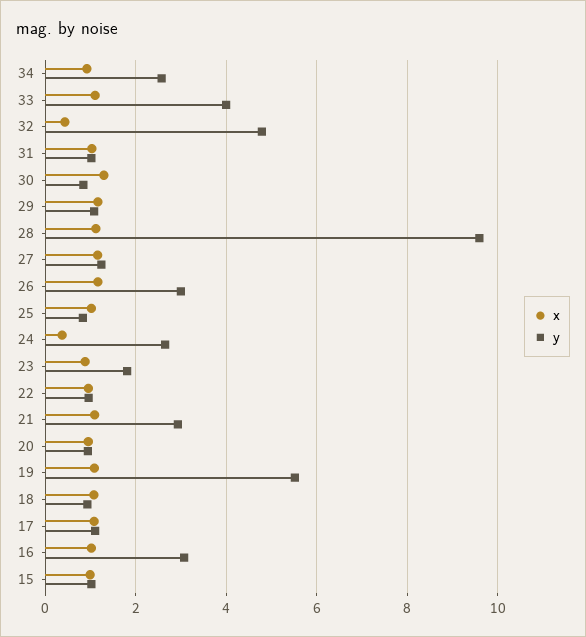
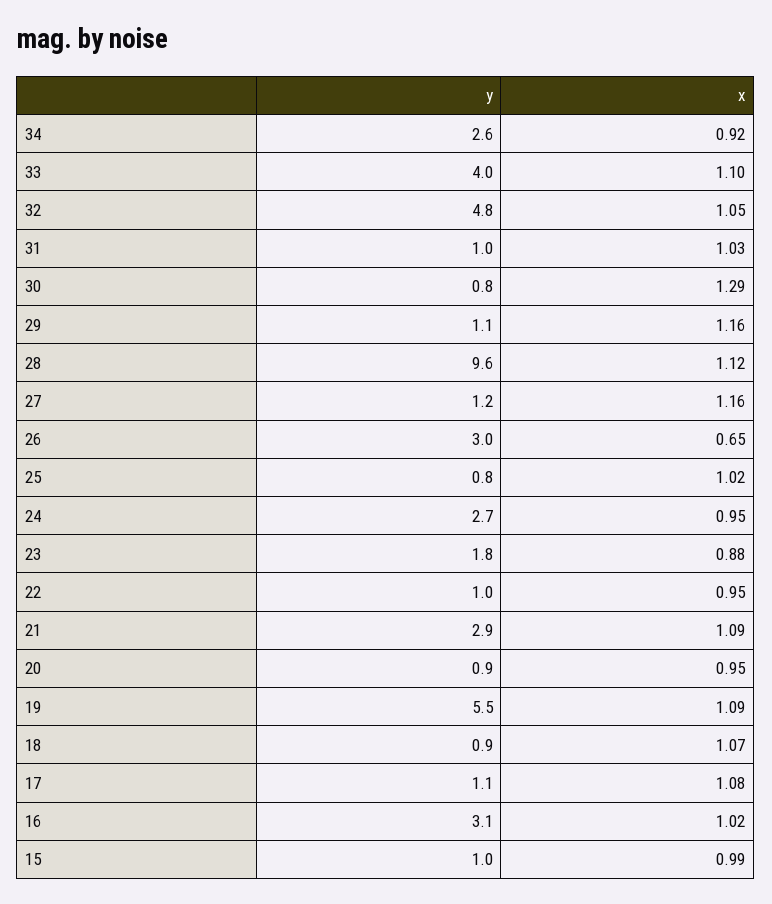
  {
    "x": {
      "34": 0.92,
      "33": 1.1,
-     "32": 0.4,
+     "32": 1.05,
      "31": 1.03,
      "30": 1.29,
      "29": 1.16,
      "28": 1.12,
      "27": 1.16,
-     "26": 1.2,
+     "26": 0.65,
      "25": 1.02,
-     "24": 0.4,
+     "24": 0.95,
      "23": 0.88,
      "22": 0.95,
      "21": 1.09,
      "20": 0.95,
      "19": 1.09,
      "18": 1.07,
      "17": 1.08,
      "16": 1.02,
      "15": 0.99
    },
    "y": {
      "34": 2.6,
      "33": 4,
      "32": 4.8,
      "31": 1,
      "30": 0.8,
      "29": 1.1,
      "28": 9.6,
      "27": 1.2,
      "26": 3,
      "25": 0.8,
      "24": 2.7,
      "23": 1.8,
      "22": 1,
      "21": 2.9,
      "20": 0.9,
      "19": 5.5,
      "18": 0.9,
      "17": 1.1,
      "16": 3.1,
      "15": 1
    }
  }

